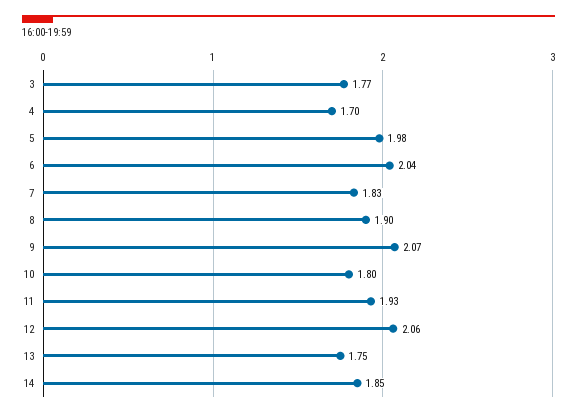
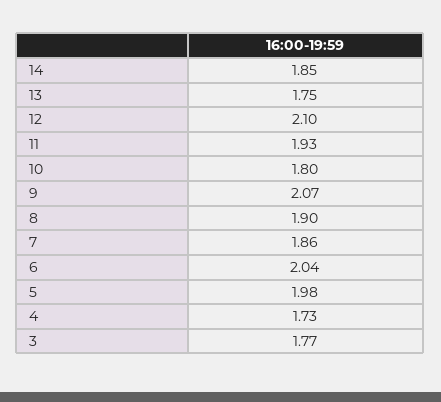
  {
    "3": 1.77,
-   "4": 1.7,
+   "4": 1.73,
    "5": 1.98,
    "6": 2.04,
-   "7": 1.83,
+   "7": 1.86,
    "8": 1.9,
    "9": 2.07,
    "10": 1.8,
    "11": 1.93,
-   "12": 2.06,
+   "12": 2.1,
    "13": 1.75,
    "14": 1.85
  }

